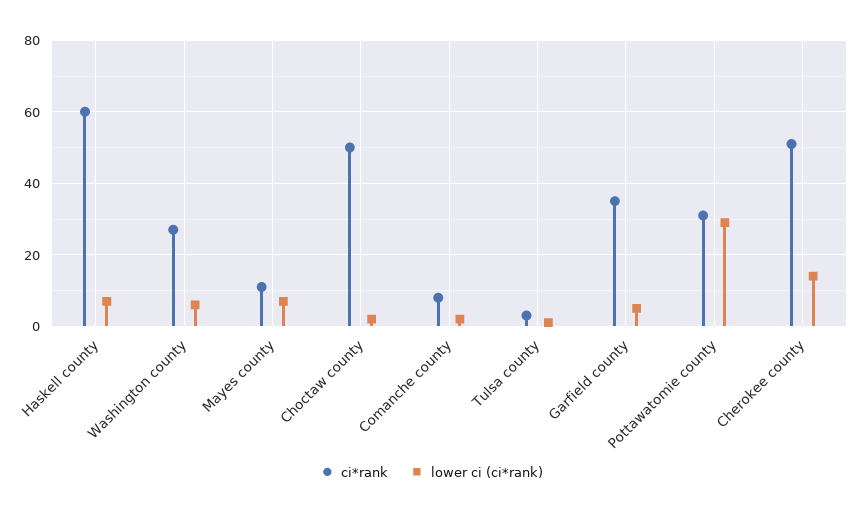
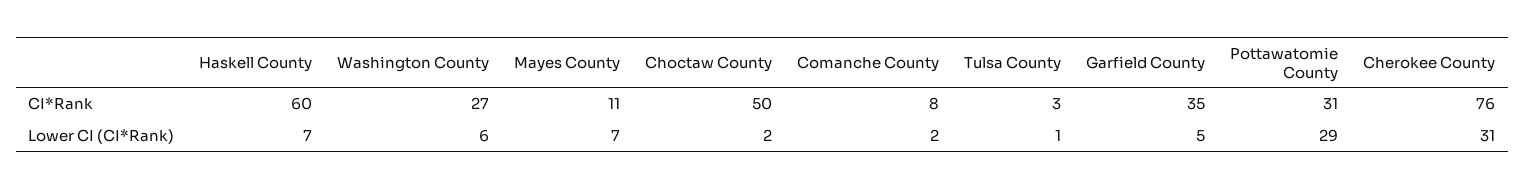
  {
    "ci*rank": {
      "Haskell county": 60,
      "Washington county": 27,
      "Mayes county": 11,
      "Choctaw county": 50,
      "Comanche county": 8,
      "Tulsa county": 3,
      "Garfield county": 35,
      "Pottawatomie county": 31,
-     "Cherokee county": 50
+     "Cherokee county": 76
    },
    "lower ci (ci*rank)": {
      "Haskell county": 7,
      "Washington county": 6,
      "Mayes county": 7,
      "Choctaw county": 2,
      "Comanche county": 2,
      "Tulsa county": 1,
      "Garfield county": 5,
      "Pottawatomie county": 29,
-     "Cherokee county": 15
+     "Cherokee county": 31
    }
  }

